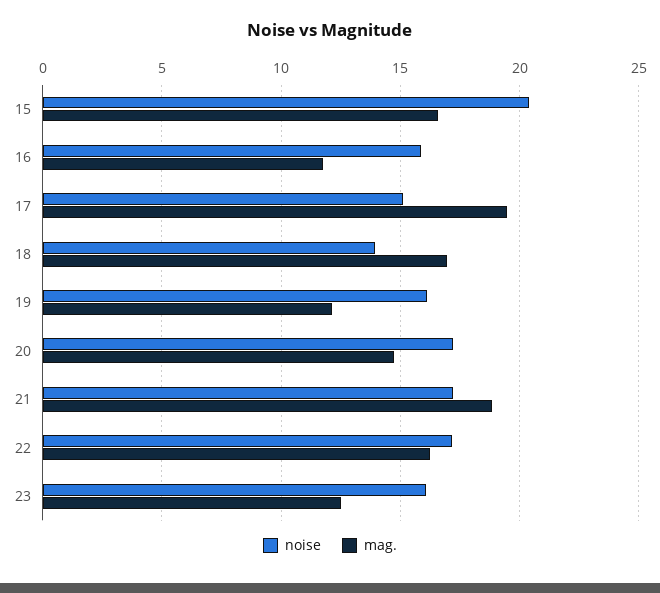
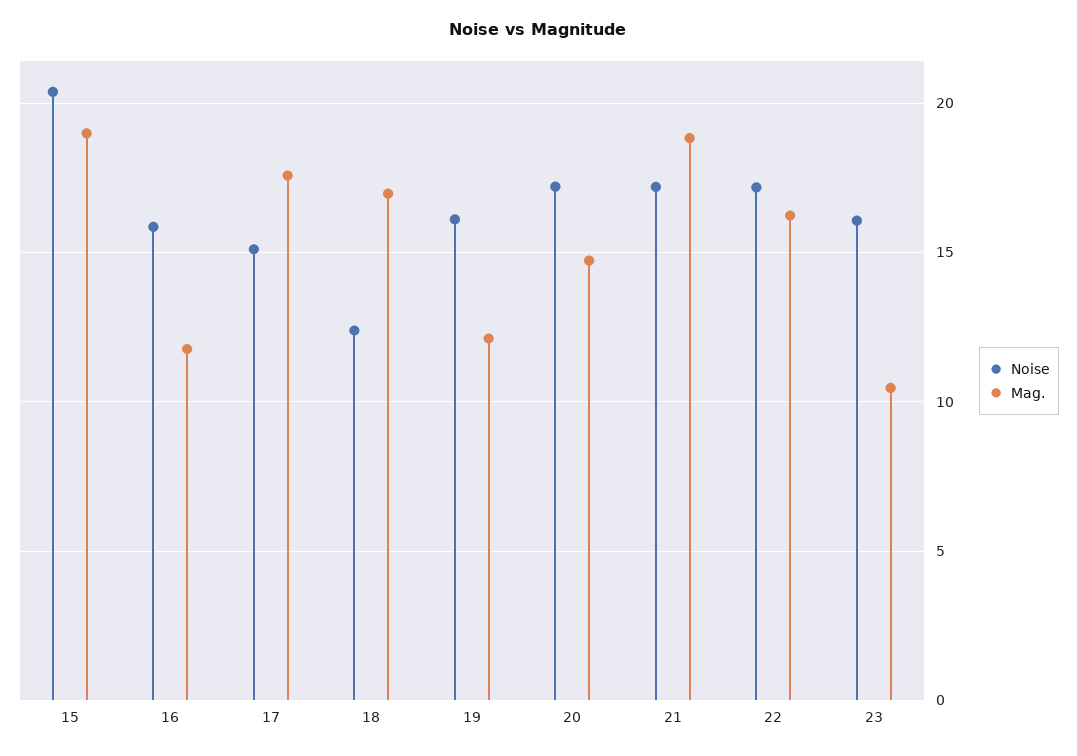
  {
    "noise": {
      "15": 20.5,
      "16": 16,
      "17": 15,
-     "18": 14,
+     "18": 12.5,
      "19": 16,
      "20": 17,
      "21": 17,
      "22": 17,
      "23": 16
    },
    "mag.": {
-     "15": 16.5,
+     "15": 19,
      "16": 12,
-     "17": 19.5,
+     "17": 17.5,
      "18": 17,
      "19": 12,
      "20": 14.5,
      "21": 19,
      "22": 16,
-     "23": 12.5
+     "23": 10.5
    }
  }

